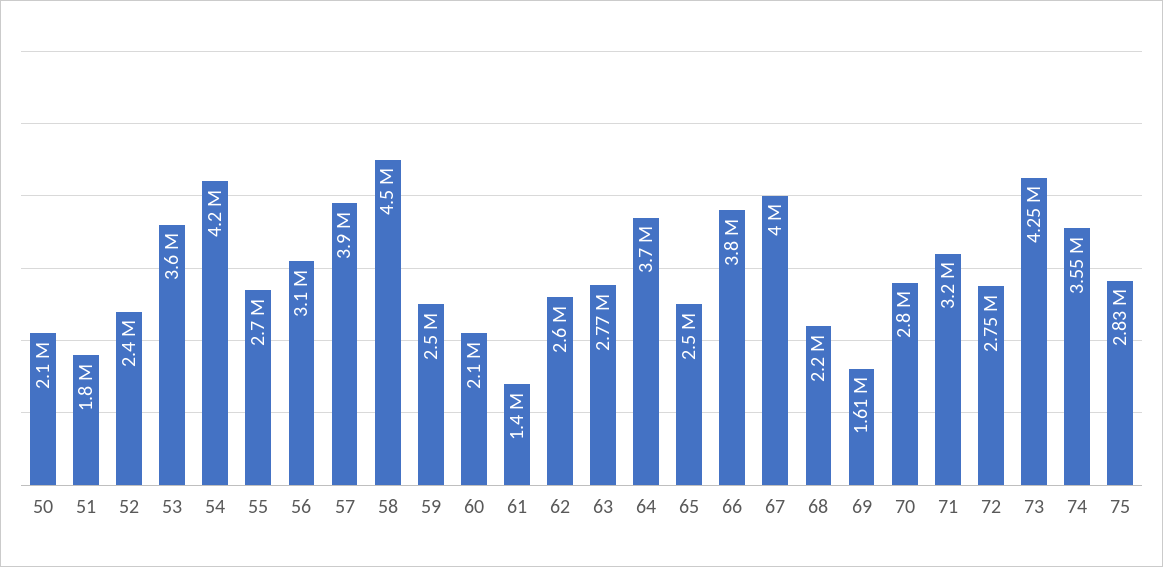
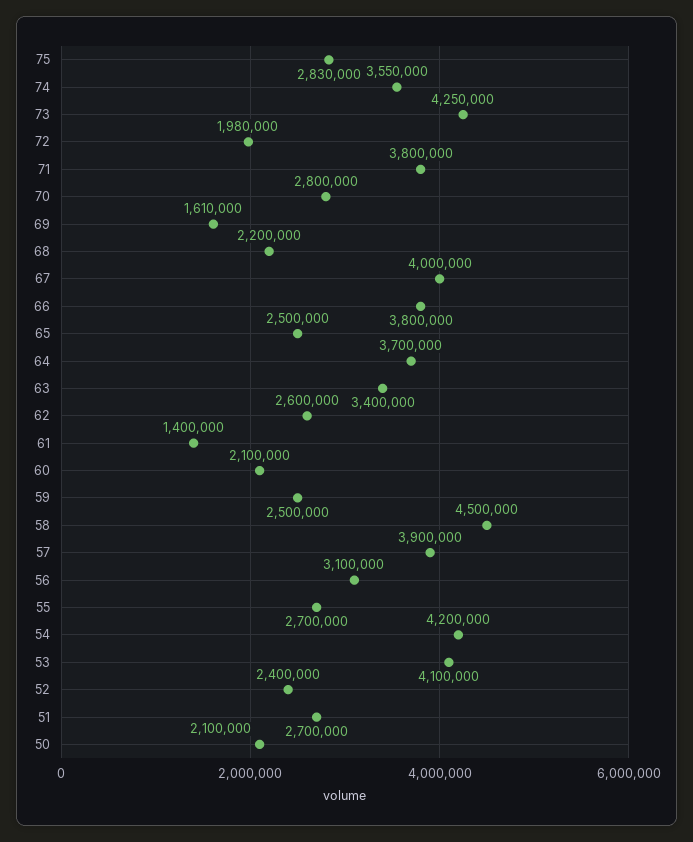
  {
    "50": 2100000,
-   "51": 1800000,
+   "51": 2700000,
    "52": 2400000,
-   "53": 3600000,
+   "53": 4100000,
    "54": 4200000,
    "55": 2700000,
    "56": 3100000,
    "57": 3900000,
    "58": 4500000,
    "59": 2500000,
    "60": 2100000,
    "61": 1400000,
    "62": 2600000,
-   "63": 2770000,
+   "63": 3400000,
    "64": 3700000,
    "65": 2500000,
    "66": 3800000,
    "67": 4000000,
    "68": 2200000,
    "69": 1610000,
    "70": 2800000,
-   "71": 3200000,
+   "71": 3800000,
-   "72": 2750000,
+   "72": 1980000,
    "73": 4250000,
    "74": 3550000,
    "75": 2830000
  }

